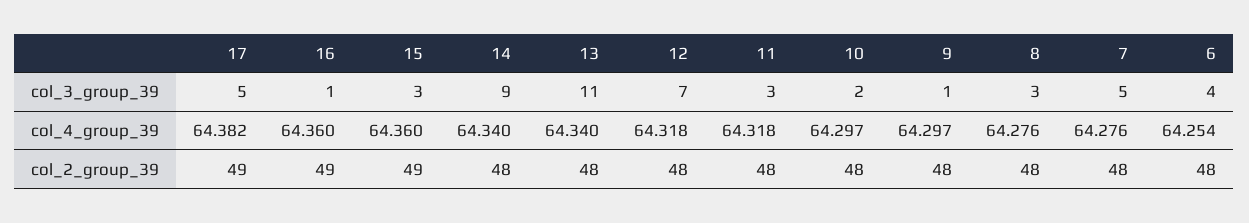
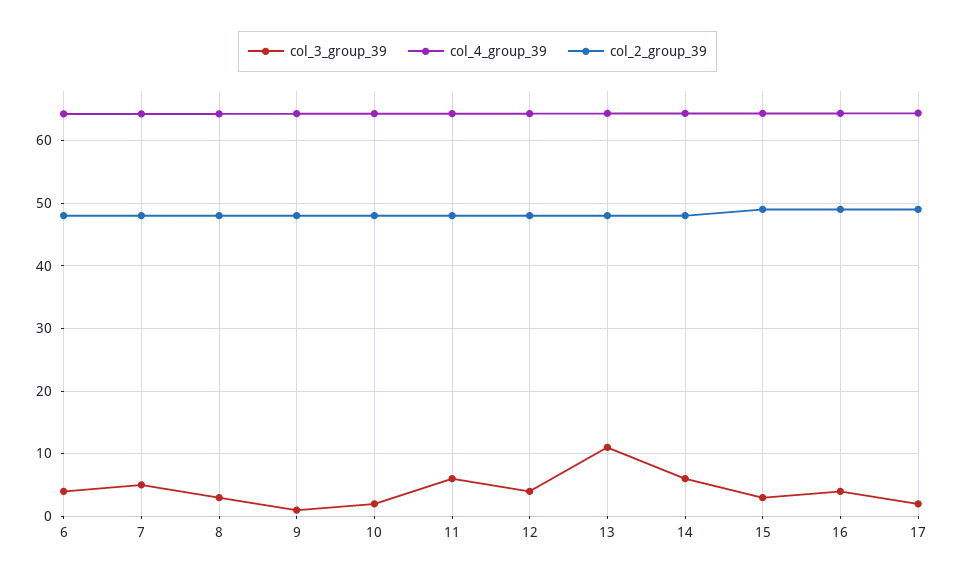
  {
    "col_3_group_39": {
-     "17": 5,
+     "17": 2,
-     "16": 1,
+     "16": 4,
      "15": 3,
-     "14": 9,
+     "14": 6,
      "13": 11,
-     "12": 7,
+     "12": 4,
-     "11": 3,
+     "11": 6,
      "10": 2,
      "9": 1,
      "8": 3,
      "7": 5,
      "6": 4
    },
    "col_4_group_39": {
      "17": 64.382,
      "16": 64.36,
      "15": 64.36,
      "14": 64.34,
      "13": 64.34,
      "12": 64.318,
      "11": 64.318,
      "10": 64.297,
      "9": 64.297,
      "8": 64.276,
      "7": 64.276,
      "6": 64.254
    },
    "col_2_group_39": {
      "17": 49,
      "16": 49,
      "15": 49,
      "14": 48,
      "13": 48,
      "12": 48,
      "11": 48,
      "10": 48,
      "9": 48,
      "8": 48,
      "7": 48,
      "6": 48
    }
  }

